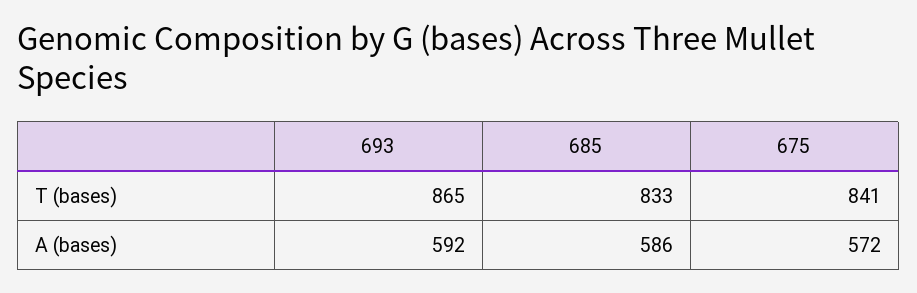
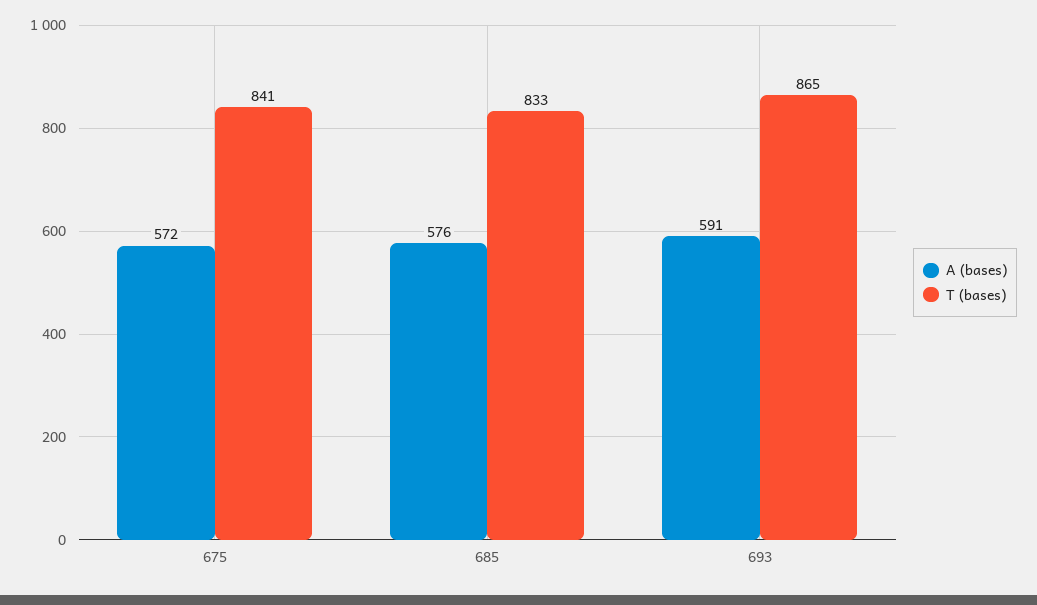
  {
    "T (bases)": {
      "693": 865,
      "685": 833,
      "675": 841
    },
    "A (bases)": {
-     "693": 592,
+     "693": 591,
-     "685": 586,
+     "685": 576,
      "675": 572
    }
  }

